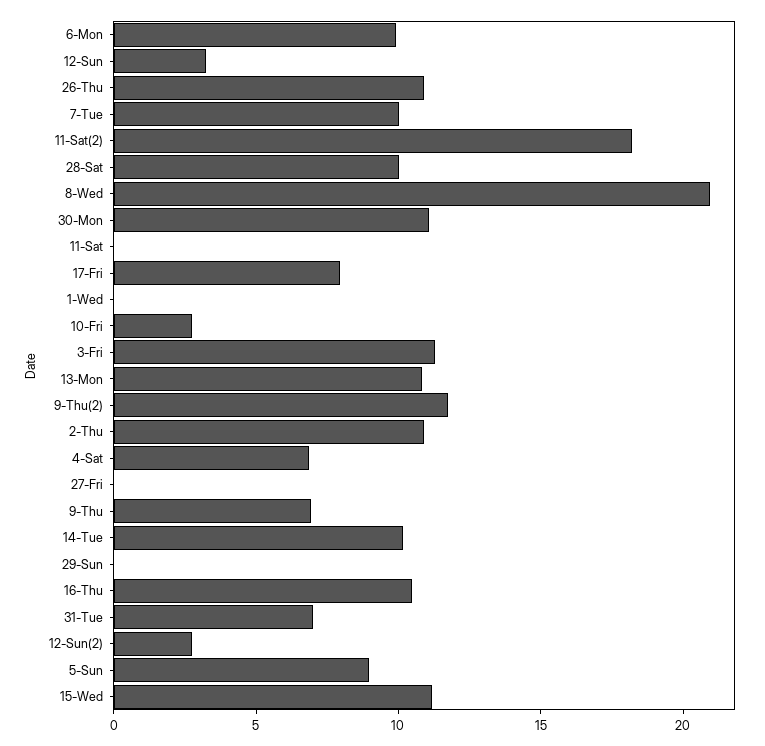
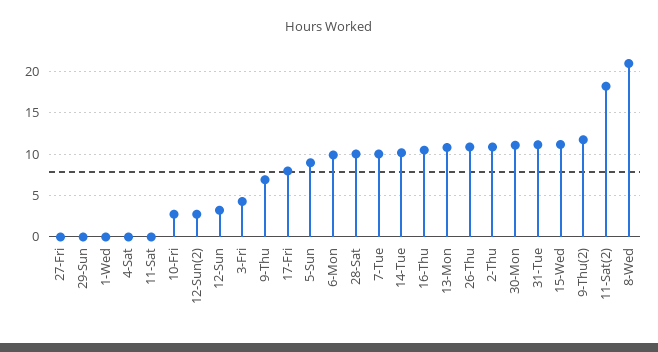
  {
    "6-Mon": 10,
    "12-Sun": 3,
    "26-Thu": 11,
    "7-Tue": 10,
    "11-Sat(2)": 18,
    "28-Sat": 10,
    "8-Wed": 21,
    "30-Mon": 11,
    "11-Sat": 0,
    "17-Fri": 8,
    "1-Wed": 0,
    "10-Fri": 3,
-   "3-Fri": 11,
+   "3-Fri": 4,
    "13-Mon": 11,
    "9-Thu(2)": 12,
    "2-Thu": 11,
-   "4-Sat": 7,
+   "4-Sat": 0,
    "27-Fri": 0,
    "9-Thu": 7,
    "14-Tue": 10,
    "29-Sun": 0,
    "16-Thu": 10,
-   "31-Tue": 7,
+   "31-Tue": 11,
    "12-Sun(2)": 3,
    "5-Sun": 9,
    "15-Wed": 11
  }

